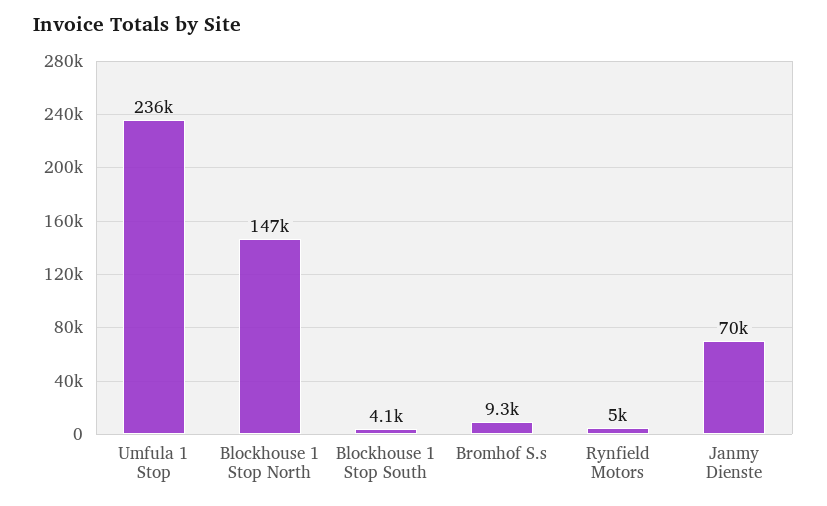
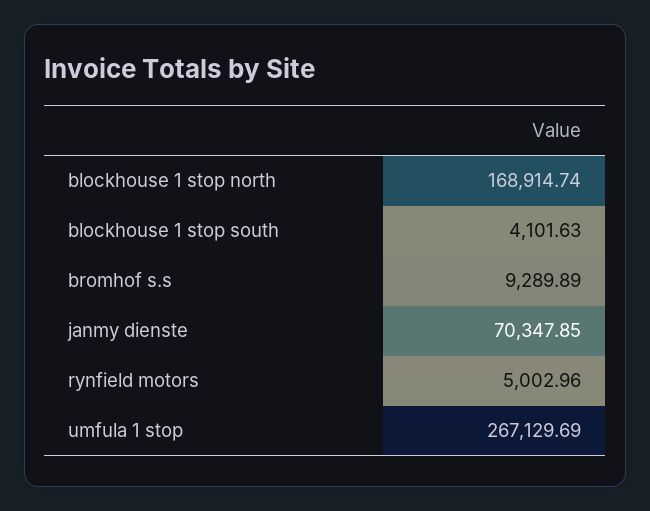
  {
-   "Umfula 1 Stop": 236000,
+   "Umfula 1 Stop": 267129.69,
-   "Blockhouse 1 Stop North": 147000,
+   "Blockhouse 1 Stop North": 168914.74,
    "Blockhouse 1 Stop South": 4101.63,
    "Bromhof S.s": 9289.89,
    "Rynfield Motors": 5002.96,
    "Janmy Dienste": 70347.85
  }

